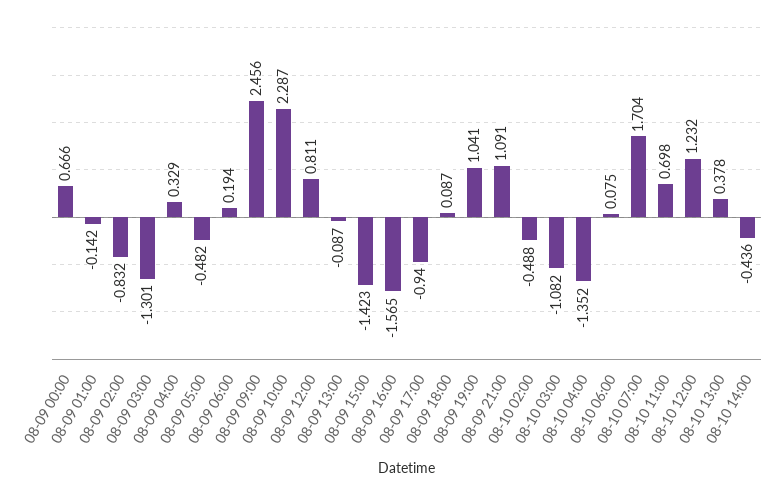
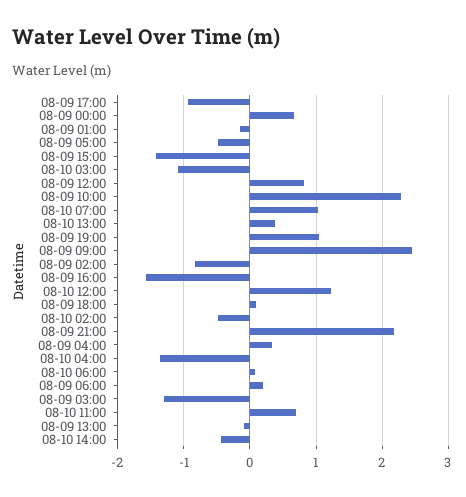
  {
    "08-09 00:00": 0.666,
    "08-09 01:00": -0.142,
    "08-09 02:00": -0.832,
    "08-09 03:00": -1.301,
    "08-09 04:00": 0.329,
    "08-09 05:00": -0.482,
    "08-09 06:00": 0.194,
    "08-09 09:00": 2.456,
    "08-09 10:00": 2.287,
    "08-09 12:00": 0.811,
    "08-09 13:00": -0.087,
    "08-09 15:00": -1.423,
    "08-09 16:00": -1.565,
    "08-09 17:00": -0.94,
    "08-09 18:00": 0.087,
    "08-09 19:00": 1.041,
-   "08-09 21:00": 1.091,
+   "08-09 21:00": 2.2,
    "08-10 02:00": -0.488,
    "08-10 03:00": -1.082,
    "08-10 04:00": -1.352,
    "08-10 06:00": 0.075,
-   "08-10 07:00": 1.704,
+   "08-10 07:00": 1,
    "08-10 11:00": 0.698,
    "08-10 12:00": 1.232,
    "08-10 13:00": 0.378,
    "08-10 14:00": -0.436
  }

